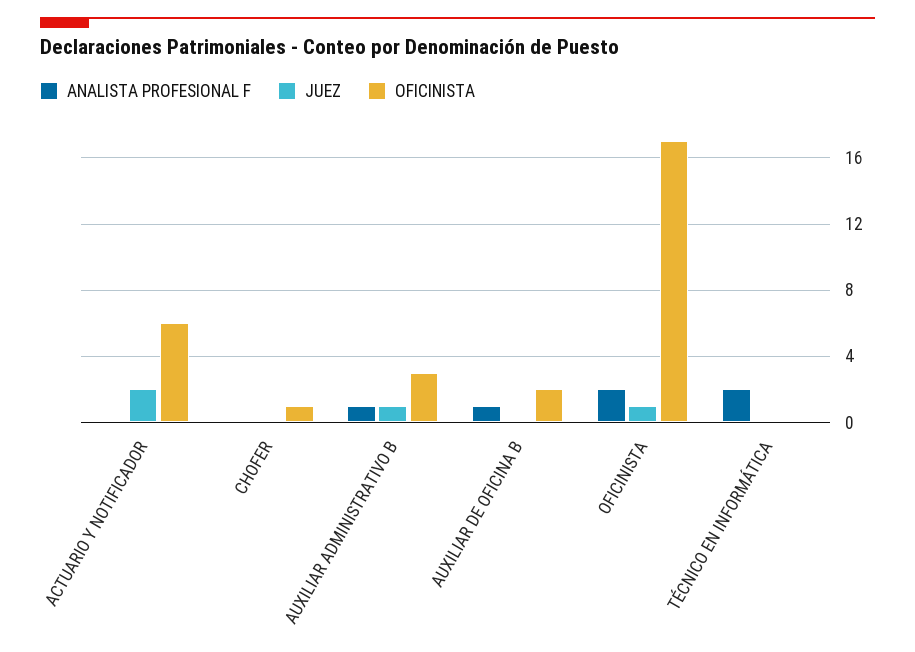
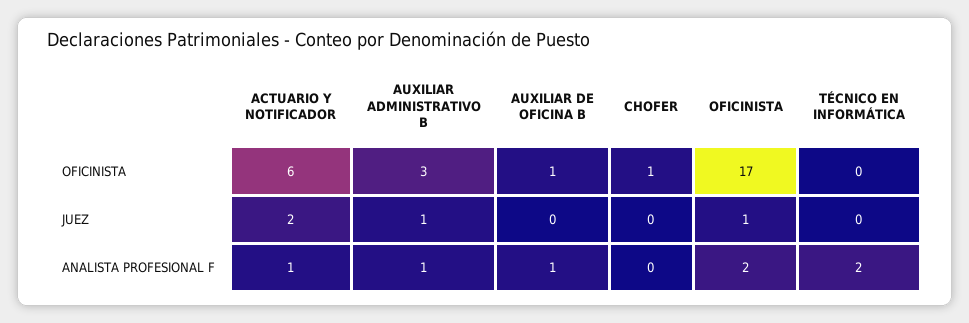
  {
    "ANALISTA PROFESIONAL F": {
-     "ACTUARIO Y NOTIFICADOR": 0,
+     "ACTUARIO Y NOTIFICADOR": 1,
      "CHOFER": 0,
      "AUXILIAR ADMINISTRATIVO B": 1,
      "AUXILIAR DE OFICINA B": 1,
      "OFICINISTA": 2,
      "TÉCNICO EN INFORMÁTICA": 2
    },
    "JUEZ": {
      "ACTUARIO Y NOTIFICADOR": 2,
      "CHOFER": 0,
      "AUXILIAR ADMINISTRATIVO B": 1,
      "AUXILIAR DE OFICINA B": 0,
      "OFICINISTA": 1,
      "TÉCNICO EN INFORMÁTICA": 0
    },
    "OFICINISTA": {
      "ACTUARIO Y NOTIFICADOR": 6,
      "CHOFER": 1,
      "AUXILIAR ADMINISTRATIVO B": 3,
-     "AUXILIAR DE OFICINA B": 2,
+     "AUXILIAR DE OFICINA B": 1,
      "OFICINISTA": 17,
      "TÉCNICO EN INFORMÁTICA": 0
    }
  }

